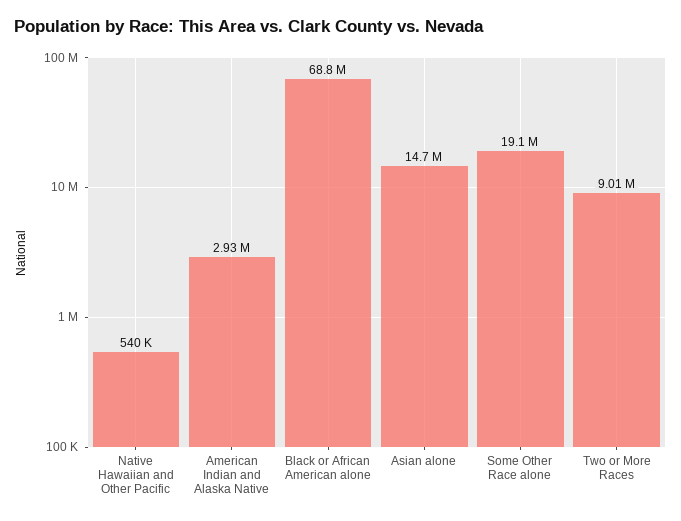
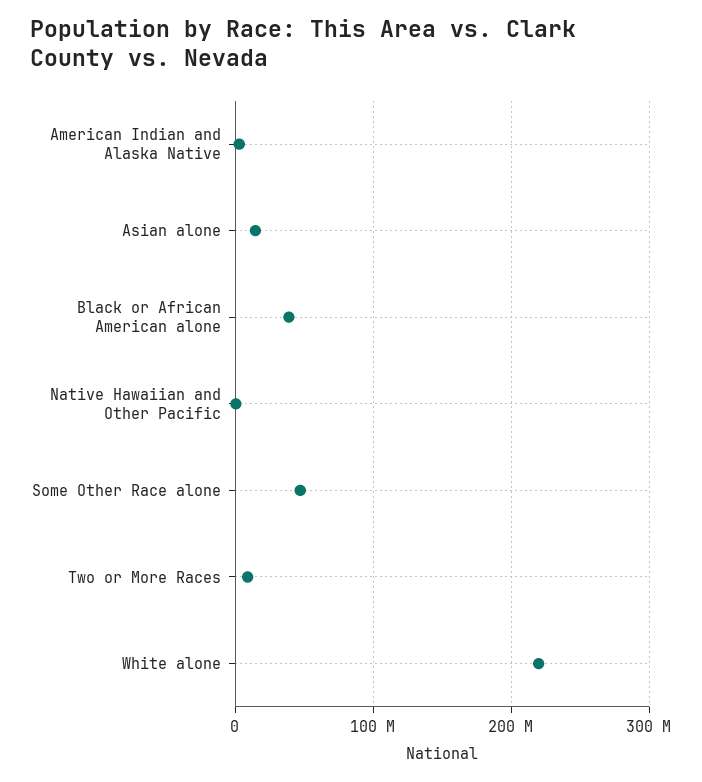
  {
    "Native Hawaiian and Other Pacific": 540000,
    "American Indian and Alaska Native": 2930000,
-   "Black or African American alone": 68800000,
+   "Black or African American alone": 40000000,
    "Asian alone": 14700000,
-   "Some Other Race alone": 19100000,
+   "Some Other Race alone": 50000000,
-   "Two or More Races": 9010000
+   "Two or More Races": 9010000,
+   "White alone": 220000000
  }

